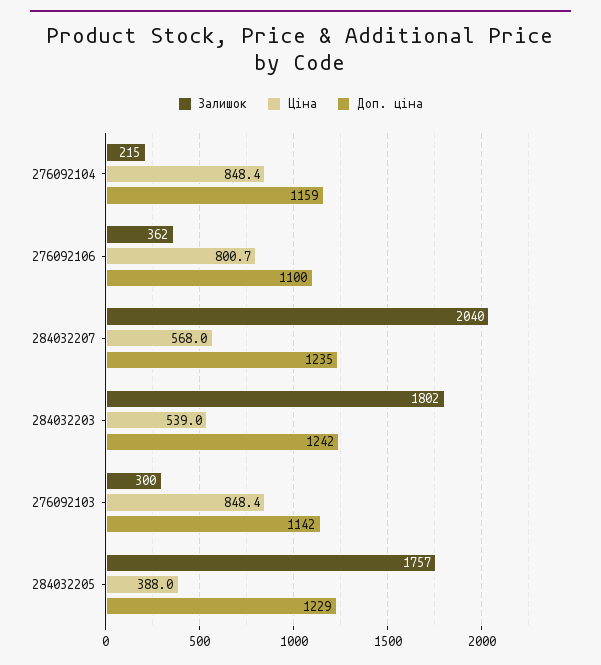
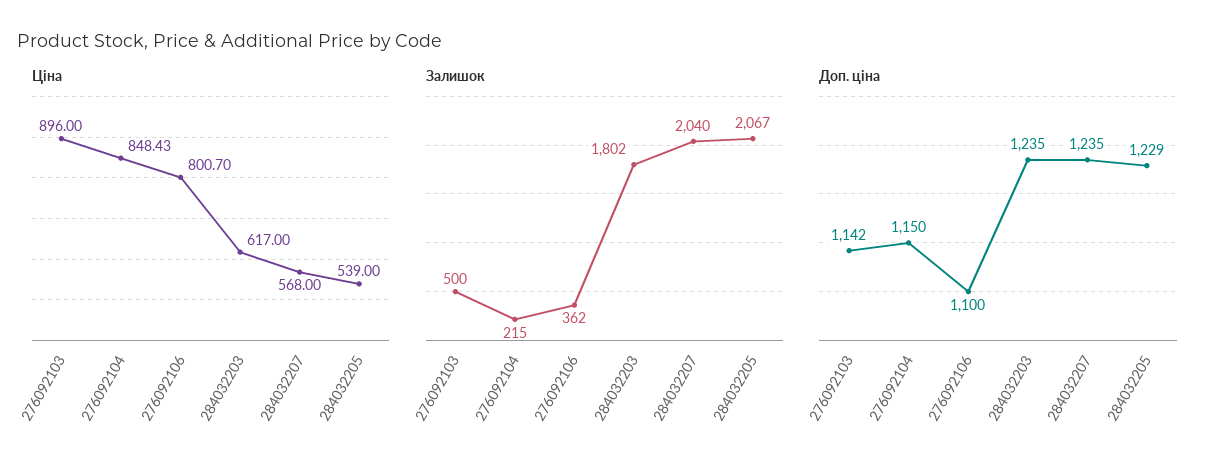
  {
    "Залишок": {
      "276092104": 215,
      "276092106": 362,
      "284032207": 2040,
      "284032203": 1802,
-     "276092103": 300,
+     "276092103": 500,
-     "284032205": 1757
+     "284032205": 2067
    },
    "Ціна": {
      "276092104": 848.43,
      "276092106": 800.7,
      "284032207": 568,
-     "284032203": 539,
+     "284032203": 617,
-     "276092103": 848.4,
+     "276092103": 896,
-     "284032205": 388
+     "284032205": 539
    },
    "Доп. ціна": {
-     "276092104": 1159,
+     "276092104": 1150,
      "276092106": 1100,
      "284032207": 1235,
-     "284032203": 1242,
+     "284032203": 1235,
      "276092103": 1142,
      "284032205": 1229
    }
  }

